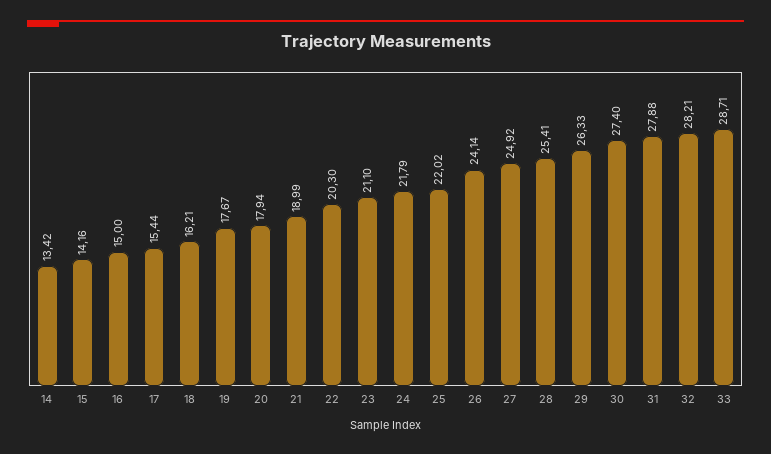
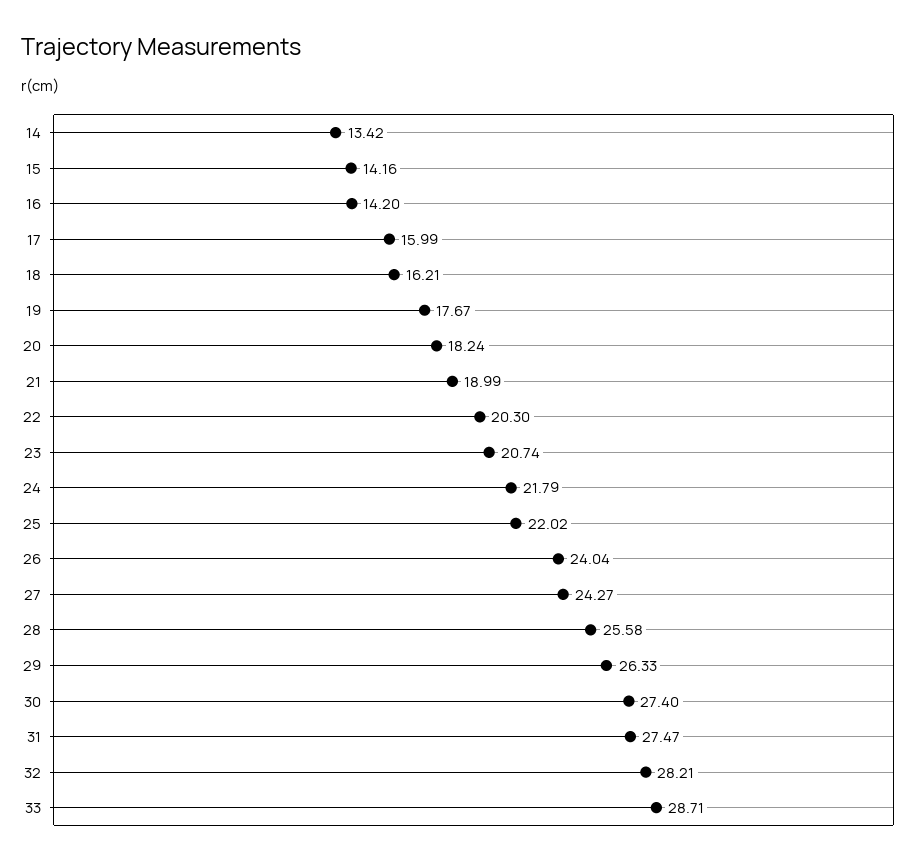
  {
    "14": 13.42,
    "15": 14.16,
-   "16": 15,
+   "16": 14.2,
-   "17": 15.44,
+   "17": 15.99,
    "18": 16.21,
    "19": 17.67,
-   "20": 17.94,
+   "20": 18.24,
    "21": 18.99,
    "22": 20.3,
-   "23": 21.1,
+   "23": 20.74,
    "24": 21.79,
    "25": 22.02,
-   "26": 24.14,
+   "26": 24.04,
-   "27": 24.92,
+   "27": 24.27,
-   "28": 25.41,
+   "28": 25.58,
    "29": 26.33,
    "30": 27.4,
-   "31": 27.88,
+   "31": 27.47,
    "32": 28.21,
    "33": 28.71
  }

